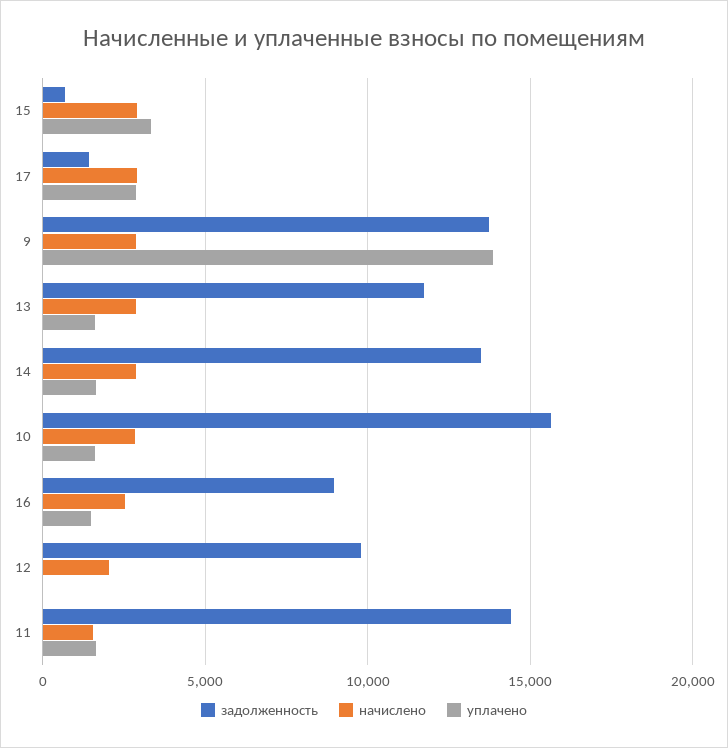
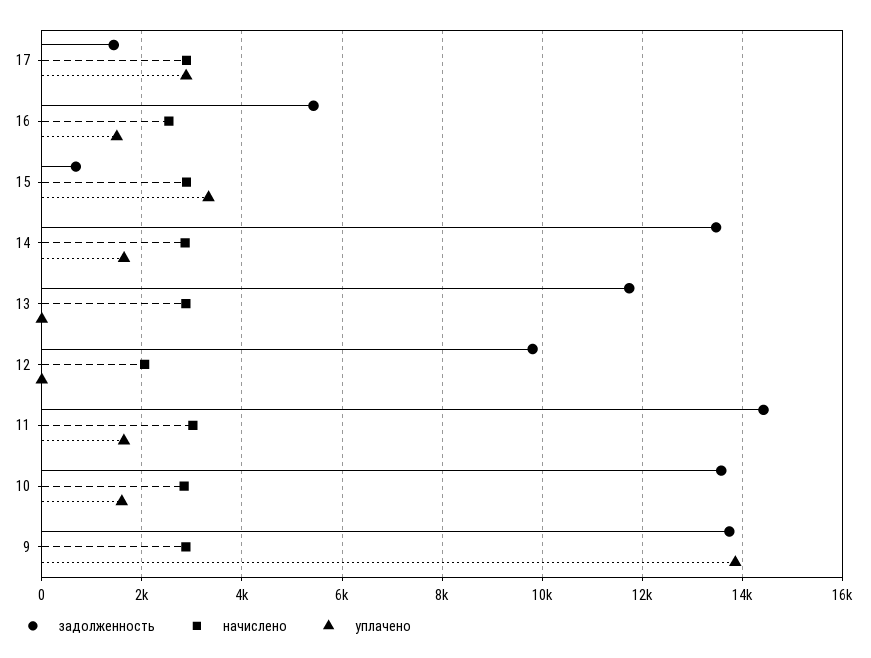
  {
    "задолженность": {
      "15": 600,
      "17": 1400,
      "9": 13800,
      "13": 11800,
      "14": 13400,
-     "10": 15500,
+     "10": 13600,
-     "16": 9000,
+     "16": 5400,
      "12": 9800,
      "11": 14400
    },
    "начислено": {
      "15": 2800,
      "17": 2800,
      "9": 2800,
      "13": 2800,
      "14": 2800,
      "10": 2800,
      "16": 2600,
      "12": 2000,
-     "11": 1500
+     "11": 3000
    },
    "уплачено": {
      "15": 3400,
      "17": 2800,
      "9": 13800,
-     "13": 1500,
+     "13": 0,
      "14": 1600,
      "10": 1600,
      "16": 1600,
      "12": 0,
      "11": 1600
    }
  }

